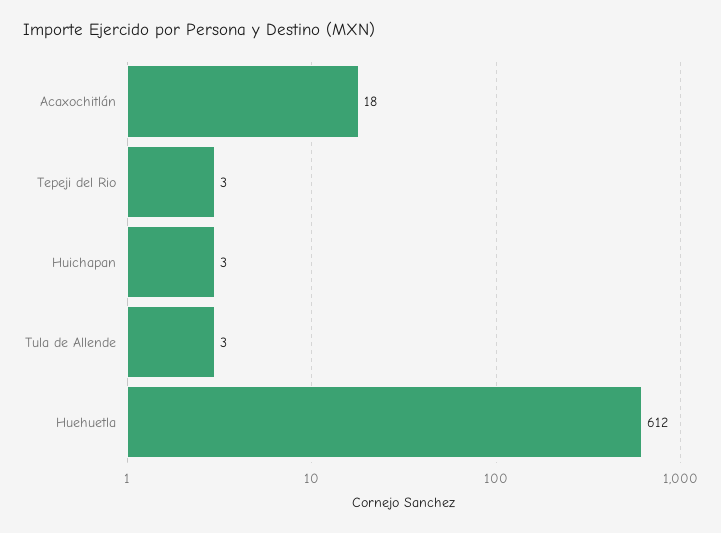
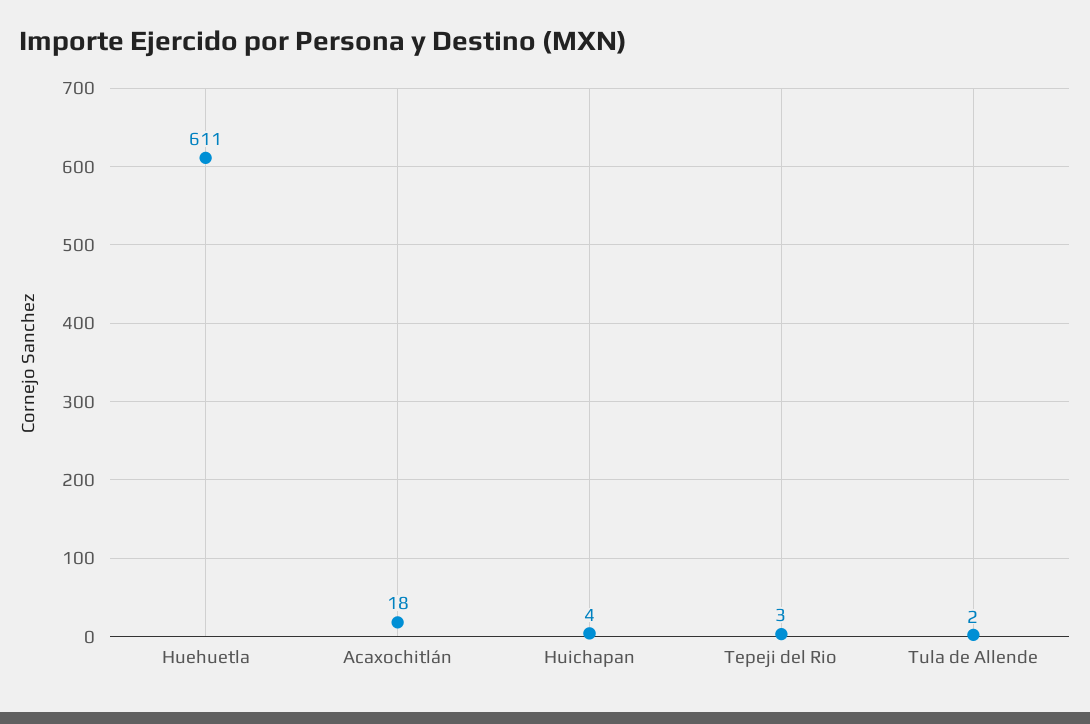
  {
    "Acaxochitlán": 18,
    "Tepeji del Rio": 3,
-   "Huichapan": 3,
+   "Huichapan": 4,
-   "Tula de Allende": 3,
+   "Tula de Allende": 2,
-   "Huehuetla": 612
+   "Huehuetla": 611
  }

